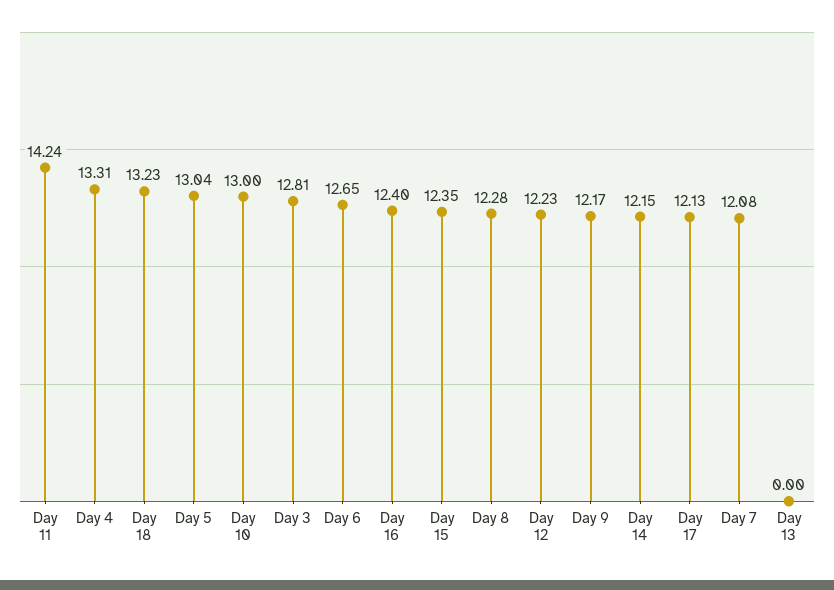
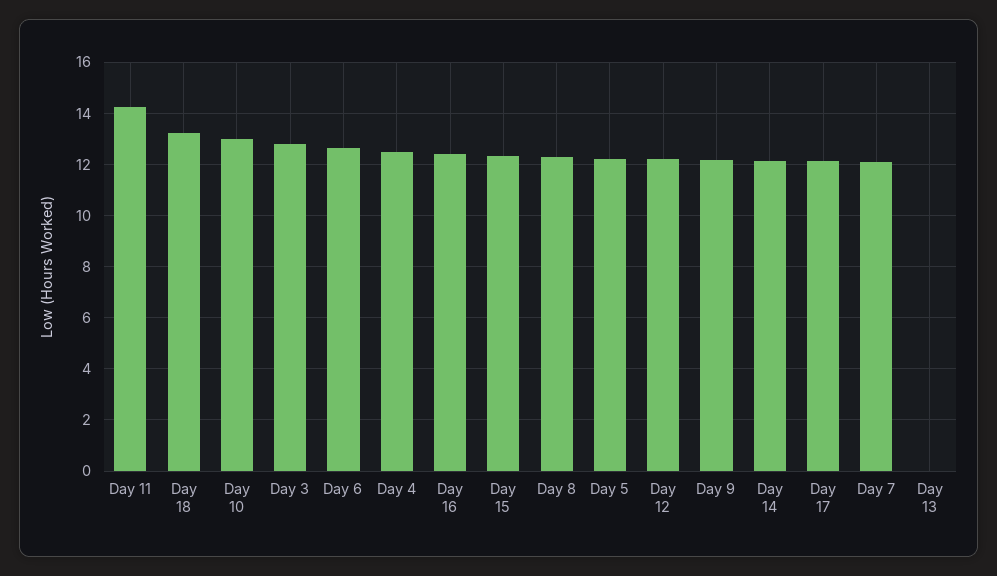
  {
    "Day 11": 14.24,
-   "Day 4": 13.31,
+   "Day 4": 12.5,
    "Day 18": 13.23,
-   "Day 5": 13.04,
+   "Day 5": 12.25,
    "Day 10": 13,
    "Day 3": 12.81,
    "Day 6": 12.65,
    "Day 16": 12.4,
    "Day 15": 12.35,
    "Day 8": 12.28,
    "Day 12": 12.23,
    "Day 9": 12.17,
    "Day 14": 12.15,
    "Day 17": 12.13,
    "Day 7": 12.08,
    "Day 13": 0
  }

